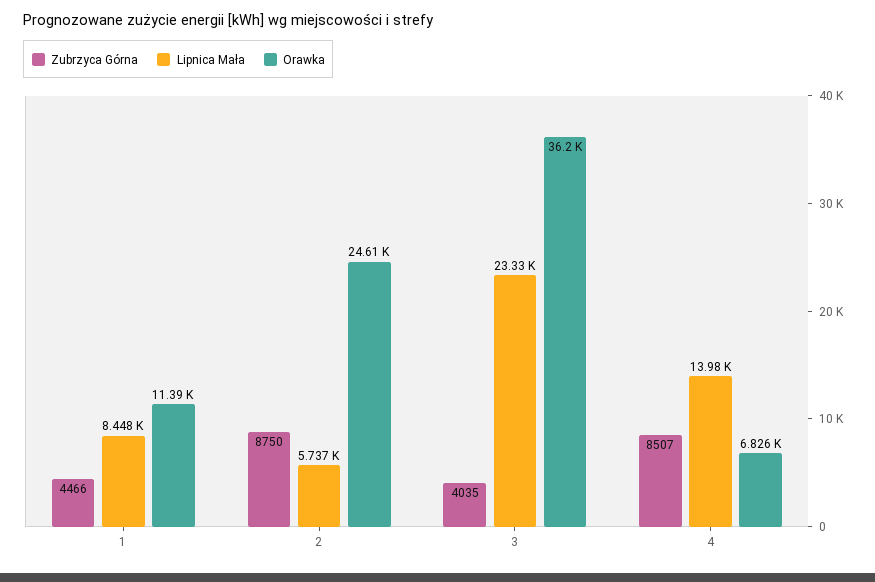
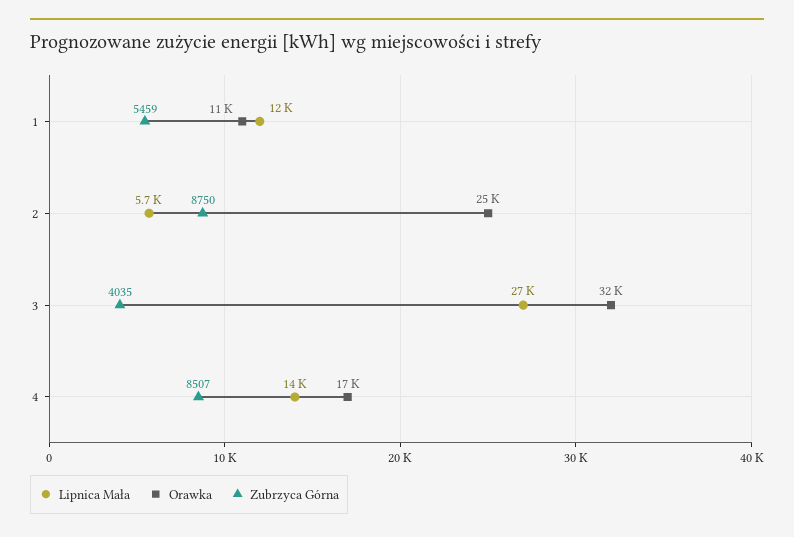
  {
    "Zubrzyca Górna": {
-     "1": 4466,
+     "1": 5459,
      "2": 8750,
      "3": 4035,
      "4": 8507
    },
    "Lipnica Mała": {
-     "1": 8448,
+     "1": 12000,
      "2": 5737,
-     "3": 23330,
+     "3": 27000,
      "4": 13980
    },
    "Orawka": {
      "1": 11390,
      "2": 24610,
-     "3": 36200,
+     "3": 32000,
-     "4": 6826
+     "4": 17000
    }
  }

